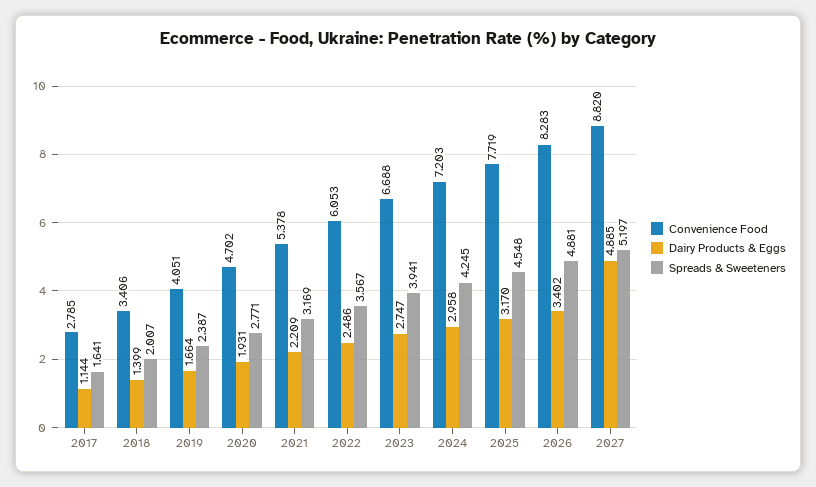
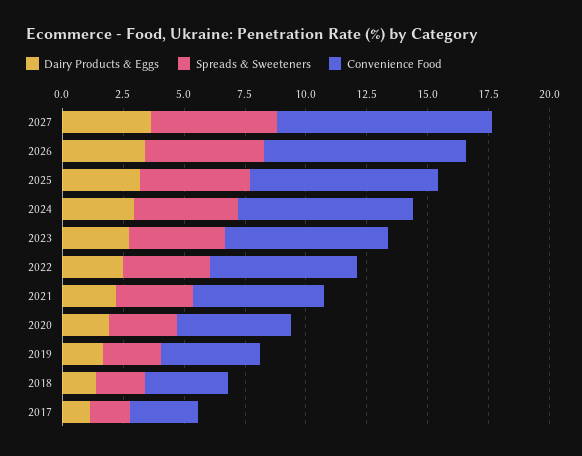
  {
    "Convenience Food": {
      "2017": 2.785,
      "2018": 3.406,
      "2019": 4.051,
      "2020": 4.702,
      "2021": 5.378,
      "2022": 6.053,
      "2023": 6.688,
      "2024": 7.203,
      "2025": 7.719,
      "2026": 8.283,
      "2027": 8.82
    },
    "Dairy Products & Eggs": {
      "2017": 1.144,
      "2018": 1.399,
      "2019": 1.664,
      "2020": 1.931,
      "2021": 2.209,
      "2022": 2.486,
      "2023": 2.747,
      "2024": 2.958,
      "2025": 3.17,
      "2026": 3.402,
-     "2027": 4.885
+     "2027": 3.5
    },
    "Spreads & Sweeteners": {
      "2017": 1.641,
      "2018": 2.007,
      "2019": 2.387,
      "2020": 2.771,
      "2021": 3.169,
      "2022": 3.567,
      "2023": 3.941,
      "2024": 4.245,
      "2025": 4.548,
      "2026": 4.881,
      "2027": 5.197
    }
  }

